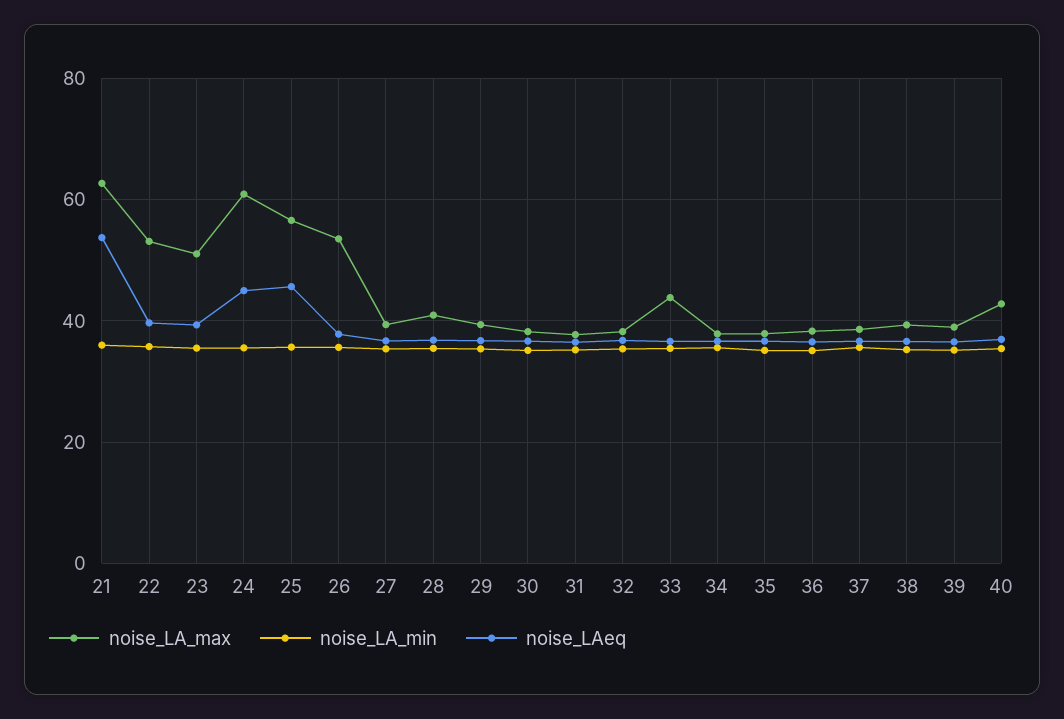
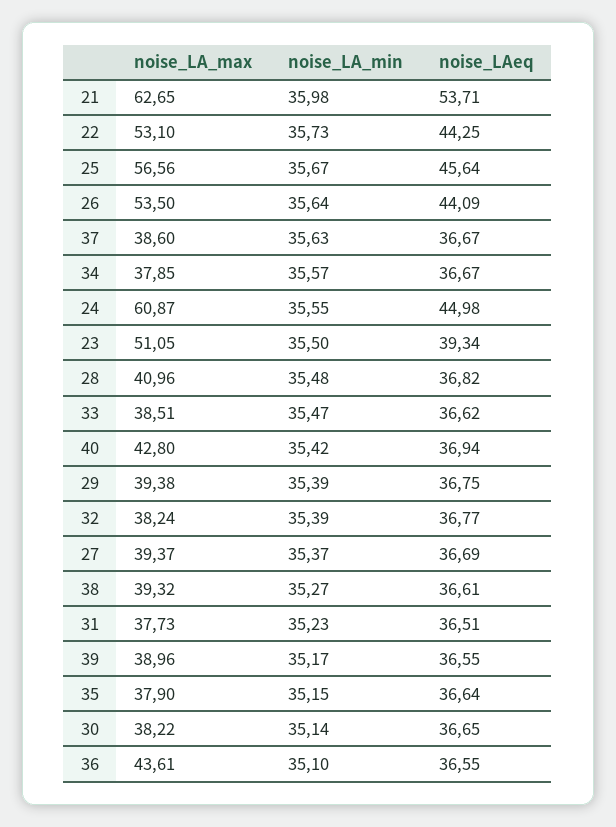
  {
    "noise_LA_max": {
      "21": 62.65,
      "22": 53.1,
      "23": 51.05,
      "24": 60.87,
      "25": 56.56,
      "26": 53.5,
      "27": 39.37,
      "28": 40.96,
      "29": 39.38,
      "30": 38.22,
      "31": 37.73,
      "32": 38.24,
-     "33": 44,
+     "33": 38.51,
      "34": 37.85,
      "35": 37.9,
-     "36": 38,
+     "36": 43.61,
      "37": 38.6,
      "38": 39.32,
      "39": 38.96,
      "40": 42.8
    },
    "noise_LA_min": {
      "21": 35.98,
      "22": 35.73,
      "23": 35.5,
      "24": 35.55,
      "25": 35.67,
      "26": 35.64,
      "27": 35.37,
      "28": 35.48,
      "29": 35.39,
      "30": 35.14,
      "31": 35.23,
      "32": 35.39,
      "33": 35.47,
      "34": 35.57,
      "35": 35.15,
      "36": 35.1,
      "37": 35.63,
      "38": 35.27,
      "39": 35.17,
      "40": 35.42
    },
    "noise_LAeq": {
      "21": 53.71,
-     "22": 40,
+     "22": 44.25,
      "23": 39.34,
      "24": 44.98,
      "25": 45.64,
-     "26": 38,
+     "26": 44.09,
      "27": 36.69,
      "28": 36.82,
      "29": 36.75,
      "30": 36.65,
      "31": 36.51,
      "32": 36.77,
      "33": 36.62,
      "34": 36.67,
      "35": 36.64,
      "36": 36.55,
      "37": 36.67,
      "38": 36.61,
      "39": 36.55,
      "40": 36.94
    }
  }

